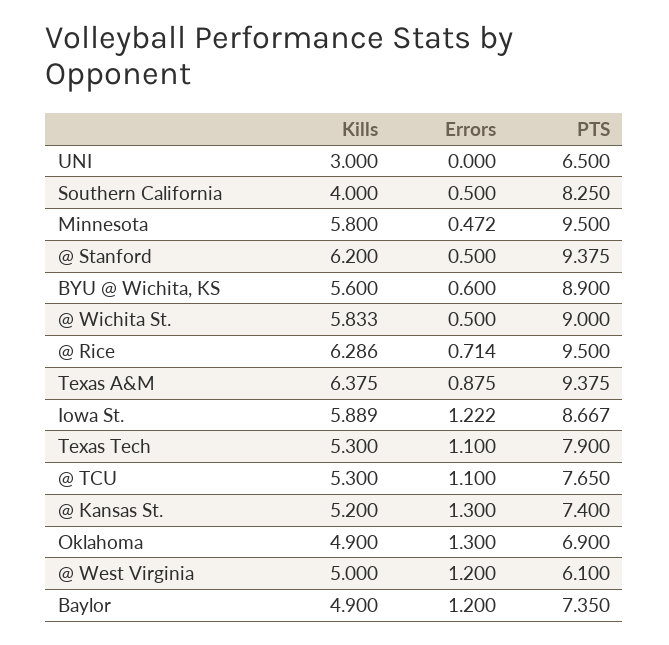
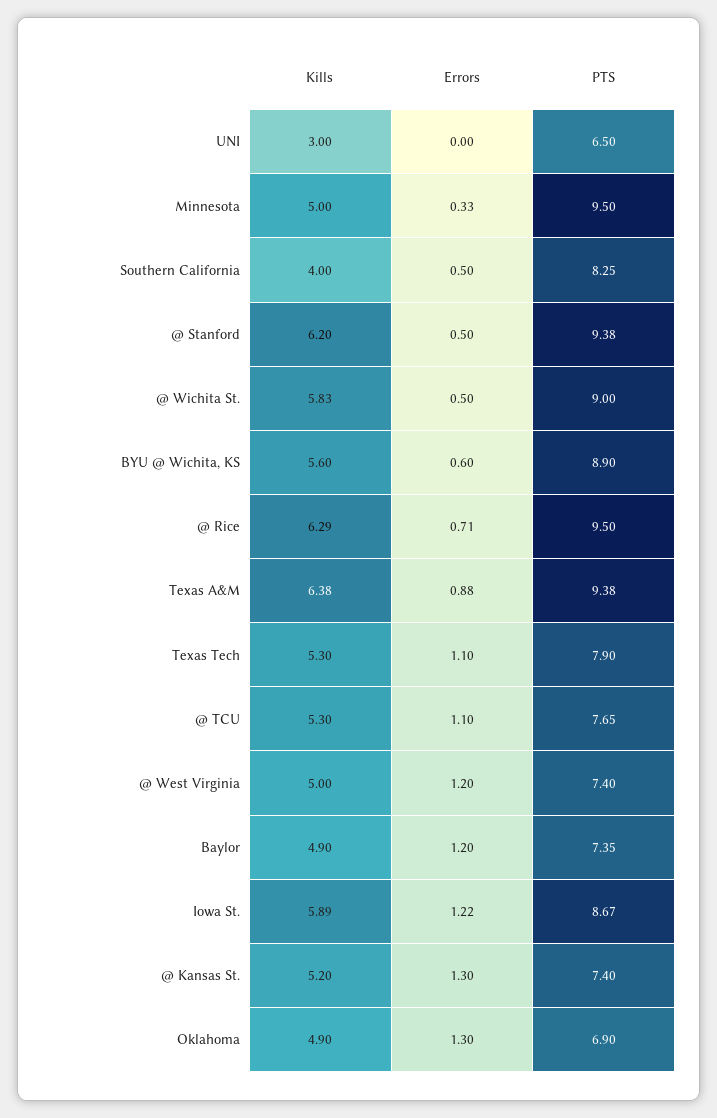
  {
    "Kills": {
      "UNI": 3,
      "Southern California": 4,
-     "Minnesota": 5.8,
+     "Minnesota": 5,
      "@ Stanford": 6.2,
      "BYU @ Wichita, KS": 5.6,
      "@ Wichita St.": 5.833,
      "@ Rice": 6.286,
      "Texas A&M": 6.375,
      "Iowa St.": 5.889,
      "Texas Tech": 5.3,
      "@ TCU": 5.3,
      "@ Kansas St.": 5.2,
      "Oklahoma": 4.9,
      "@ West Virginia": 5,
      "Baylor": 4.9
    },
    "Errors": {
      "UNI": 0,
      "Southern California": 0.5,
-     "Minnesota": 0.472,
+     "Minnesota": 0.33,
      "@ Stanford": 0.5,
      "BYU @ Wichita, KS": 0.6,
      "@ Wichita St.": 0.5,
      "@ Rice": 0.714,
      "Texas A&M": 0.875,
      "Iowa St.": 1.222,
      "Texas Tech": 1.1,
      "@ TCU": 1.1,
      "@ Kansas St.": 1.3,
      "Oklahoma": 1.3,
      "@ West Virginia": 1.2,
      "Baylor": 1.2
    },
    "PTS": {
      "UNI": 6.5,
      "Southern California": 8.25,
      "Minnesota": 9.5,
      "@ Stanford": 9.375,
      "BYU @ Wichita, KS": 8.9,
      "@ Wichita St.": 9,
      "@ Rice": 9.5,
      "Texas A&M": 9.375,
      "Iowa St.": 8.667,
      "Texas Tech": 7.9,
      "@ TCU": 7.65,
      "@ Kansas St.": 7.4,
      "Oklahoma": 6.9,
-     "@ West Virginia": 6.1,
+     "@ West Virginia": 7.4,
      "Baylor": 7.35
    }
  }

